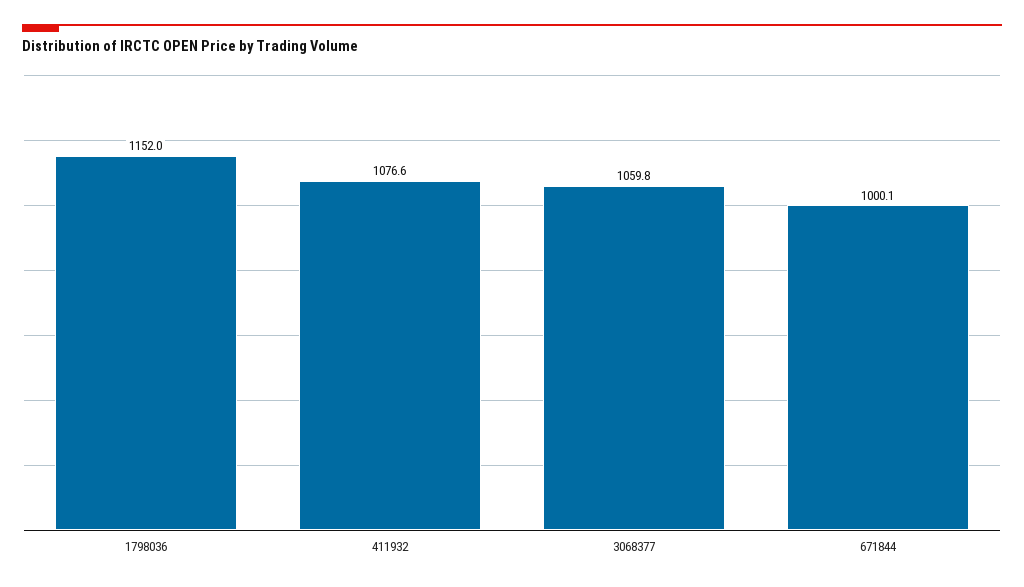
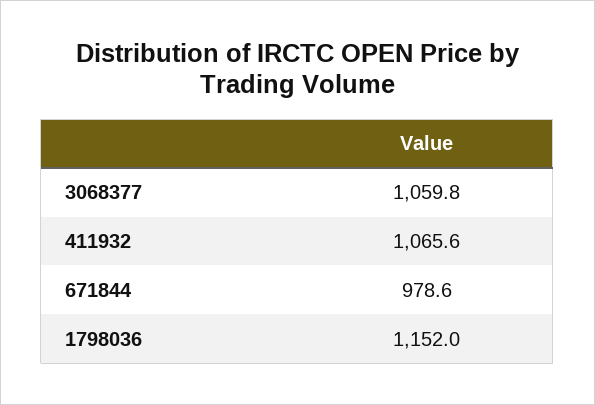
  {
    "1798036": 1152,
-   "411932": 1076.6,
+   "411932": 1065.6,
    "3068377": 1059.8,
-   "671844": 1000.1
+   "671844": 978.6
  }

